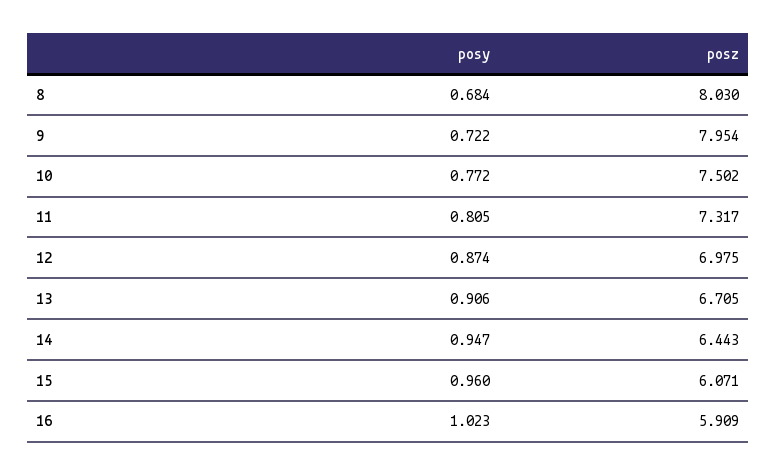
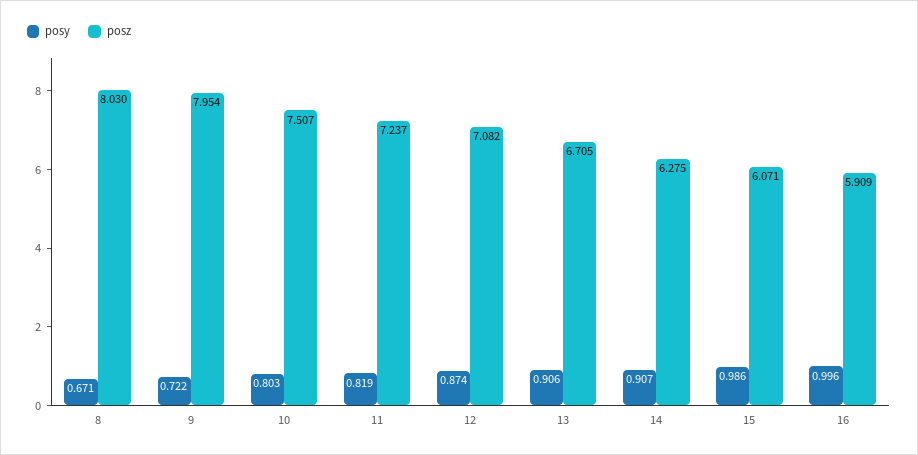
  {
    "posy": {
-     "8": 0.684,
+     "8": 0.671,
      "9": 0.722,
-     "10": 0.772,
+     "10": 0.803,
-     "11": 0.805,
+     "11": 0.819,
      "12": 0.874,
      "13": 0.906,
-     "14": 0.947,
+     "14": 0.907,
-     "15": 0.96,
+     "15": 0.986,
-     "16": 1.023
+     "16": 0.996
    },
    "posz": {
      "8": 8.03,
      "9": 7.954,
-     "10": 7.502,
+     "10": 7.507,
-     "11": 7.317,
+     "11": 7.237,
-     "12": 6.975,
+     "12": 7.082,
      "13": 6.705,
-     "14": 6.443,
+     "14": 6.275,
      "15": 6.071,
      "16": 5.909
    }
  }

